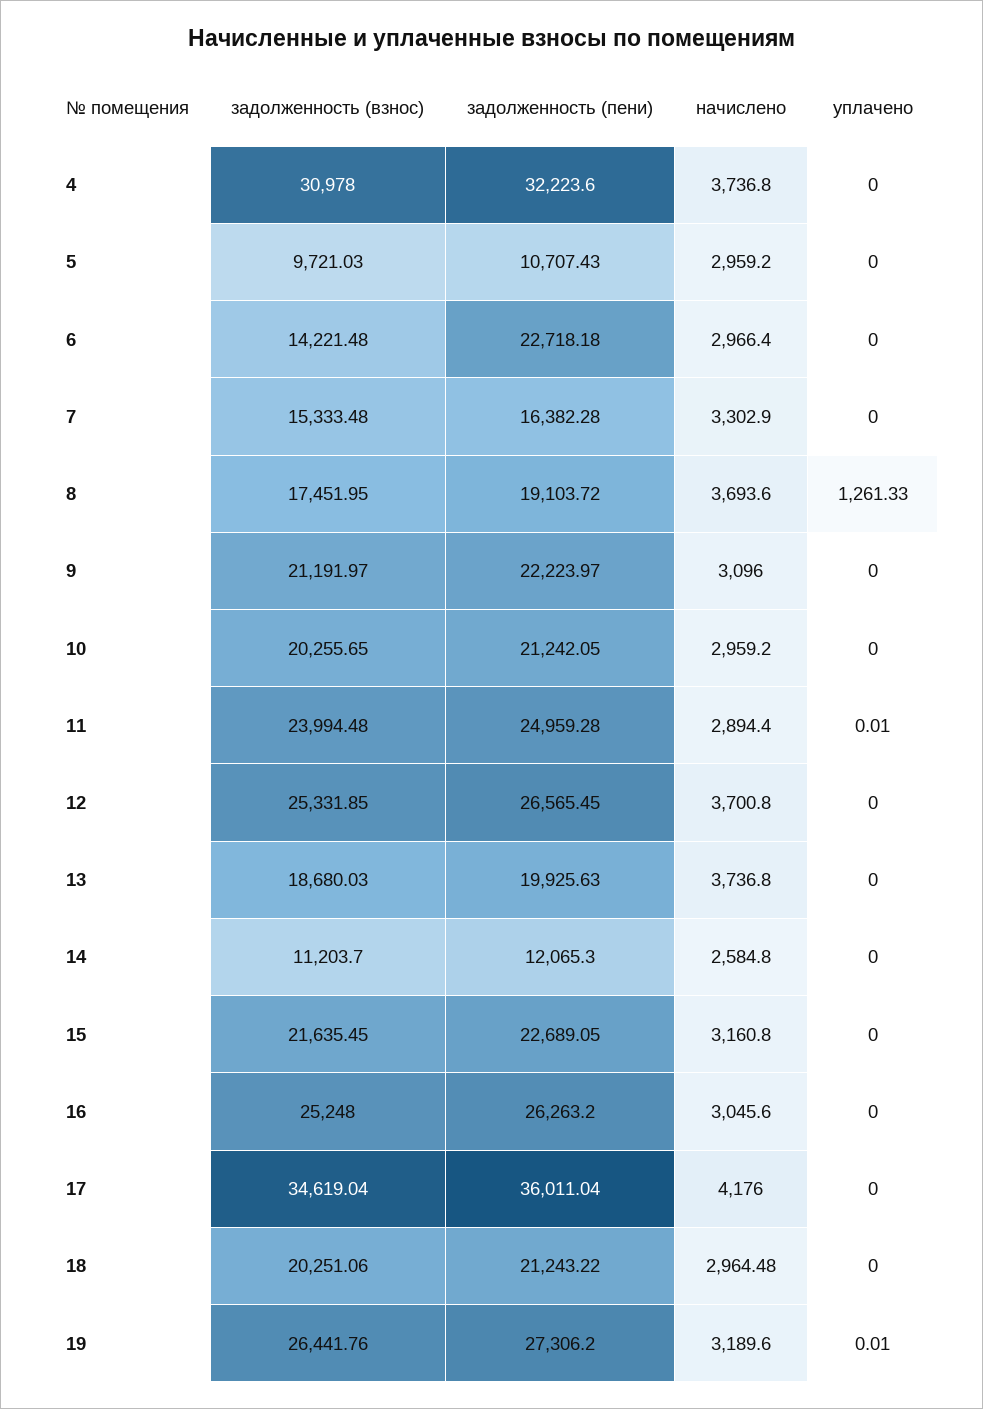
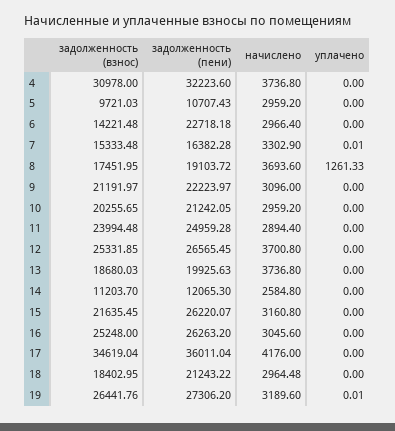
  {
    "задолженность (взнос)": {
      "4": 30978,
      "5": 9721.03,
      "6": 14221.48,
      "7": 15333.48,
      "8": 17451.95,
      "9": 21191.97,
      "10": 20255.65,
      "11": 23994.48,
      "12": 25331.85,
      "13": 18680.03,
      "14": 11203.7,
      "15": 21635.45,
      "16": 25248,
      "17": 34619.04,
-     "18": 20251.06,
+     "18": 18402.95,
      "19": 26441.76
    },
    "задолженность (пени)": {
      "4": 32223.6,
      "5": 10707.43,
      "6": 22718.18,
      "7": 16382.28,
      "8": 19103.72,
      "9": 22223.97,
      "10": 21242.05,
      "11": 24959.28,
      "12": 26565.45,
      "13": 19925.63,
      "14": 12065.3,
-     "15": 22689.05,
+     "15": 26220.07,
      "16": 26263.2,
      "17": 36011.04,
      "18": 21243.22,
      "19": 27306.2
    },
    "начислено": {
      "4": 3736.8,
      "5": 2959.2,
      "6": 2966.4,
      "7": 3302.9,
      "8": 3693.6,
      "9": 3096,
      "10": 2959.2,
      "11": 2894.4,
      "12": 3700.8,
      "13": 3736.8,
      "14": 2584.8,
      "15": 3160.8,
      "16": 3045.6,
      "17": 4176,
      "18": 2964.48,
      "19": 3189.6
    },
    "уплачено": {
      "4": 0,
      "5": 0,
      "6": 0,
-     "7": 0,
+     "7": 0.01,
      "8": 1261.33,
      "9": 0,
      "10": 0,
-     "11": 0.01,
+     "11": 0,
      "12": 0,
      "13": 0,
      "14": 0,
      "15": 0,
      "16": 0,
      "17": 0,
      "18": 0,
      "19": 0.01
    }
  }

